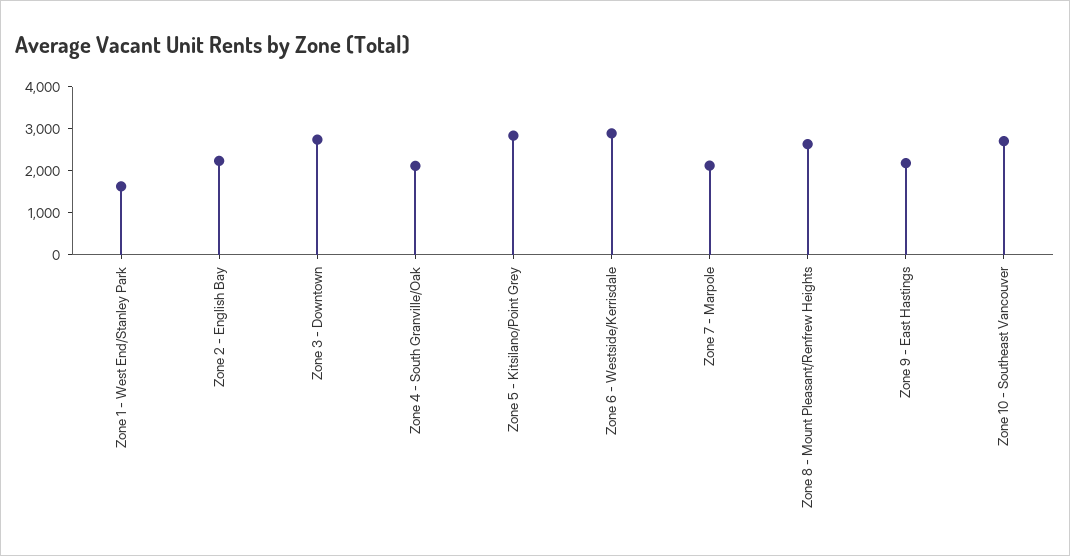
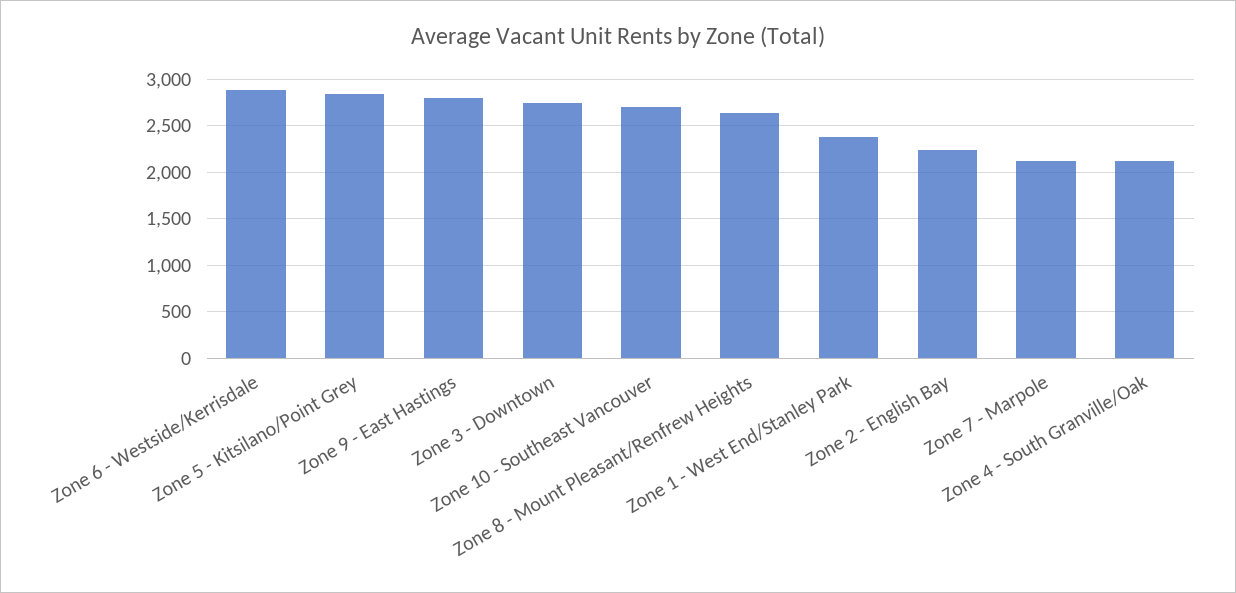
  {
-   "Zone 1 - West End/Stanley Park": 1600,
+   "Zone 1 - West End/Stanley Park": 2400,
    "Zone 2 - English Bay": 2200,
    "Zone 3 - Downtown": 2700,
    "Zone 4 - South Granville/Oak": 2100,
    "Zone 5 - Kitsilano/Point Grey": 2800,
    "Zone 6 - Westside/Kerrisdale": 2900,
    "Zone 7 - Marpole": 2100,
    "Zone 8 - Mount Pleasant/Renfrew Heights": 2600,
-   "Zone 9 - East Hastings": 2200,
+   "Zone 9 - East Hastings": 2800,
    "Zone 10 - Southeast Vancouver": 2700
  }

